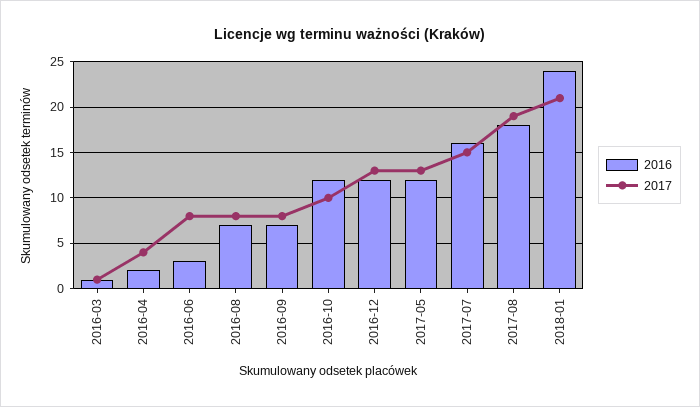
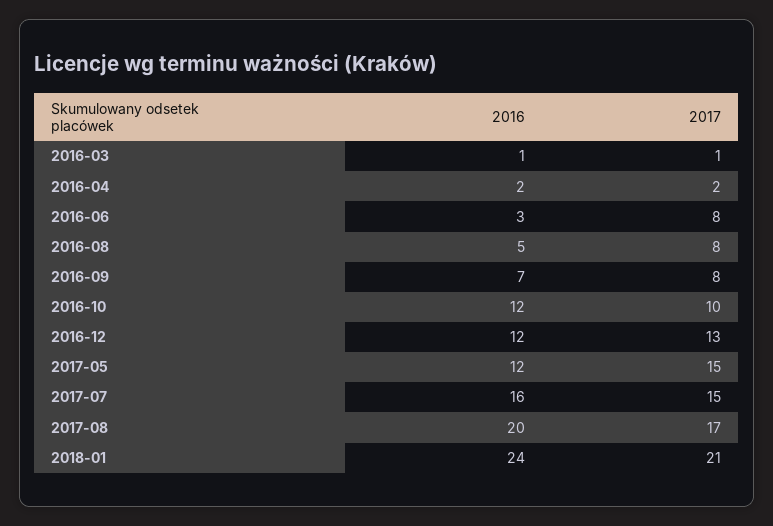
  {
    "2016": {
      "2016-03": 1,
      "2016-04": 2,
      "2016-06": 3,
-     "2016-08": 7,
+     "2016-08": 5,
      "2016-09": 7,
      "2016-10": 12,
      "2016-12": 12,
      "2017-05": 12,
      "2017-07": 16,
-     "2017-08": 18,
+     "2017-08": 20,
      "2018-01": 24
    },
    "2017": {
      "2016-03": 1,
-     "2016-04": 4,
+     "2016-04": 2,
      "2016-06": 8,
      "2016-08": 8,
      "2016-09": 8,
      "2016-10": 10,
      "2016-12": 13,
-     "2017-05": 13,
+     "2017-05": 15,
      "2017-07": 15,
-     "2017-08": 19,
+     "2017-08": 17,
      "2018-01": 21
    }
  }

